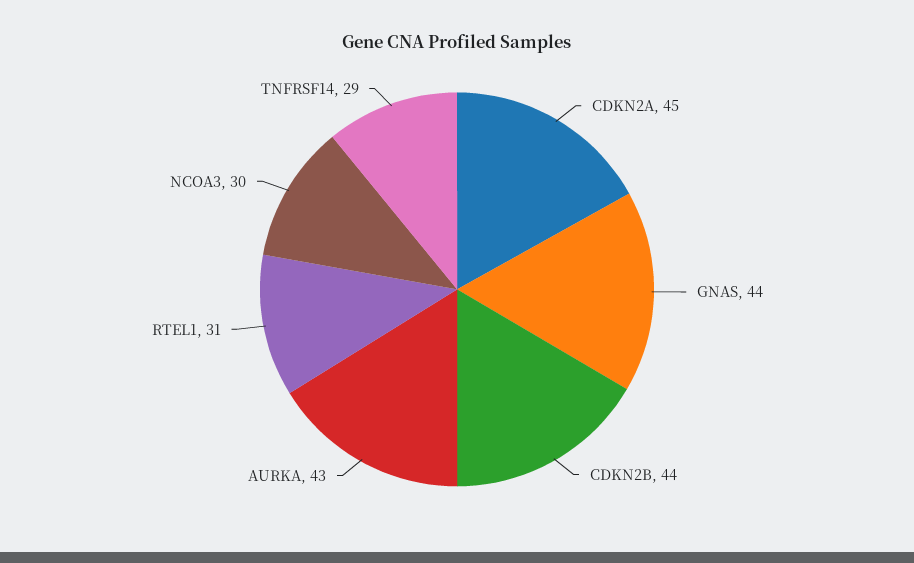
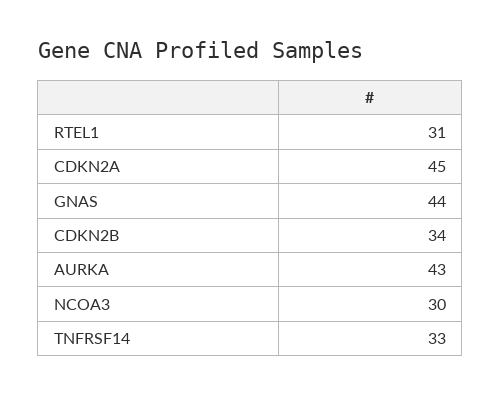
  {
    "CDKN2A": 45,
    "GNAS": 44,
-   "CDKN2B": 44,
+   "CDKN2B": 34,
    "AURKA": 43,
    "RTEL1": 31,
    "NCOA3": 30,
-   "TNFRSF14": 29
+   "TNFRSF14": 33
  }

